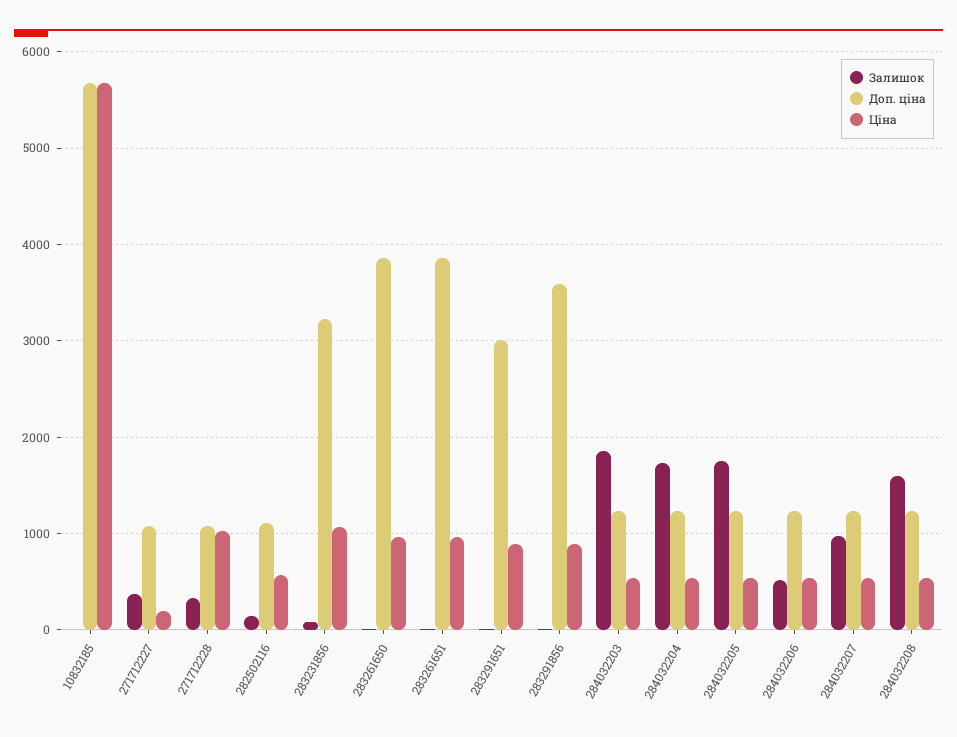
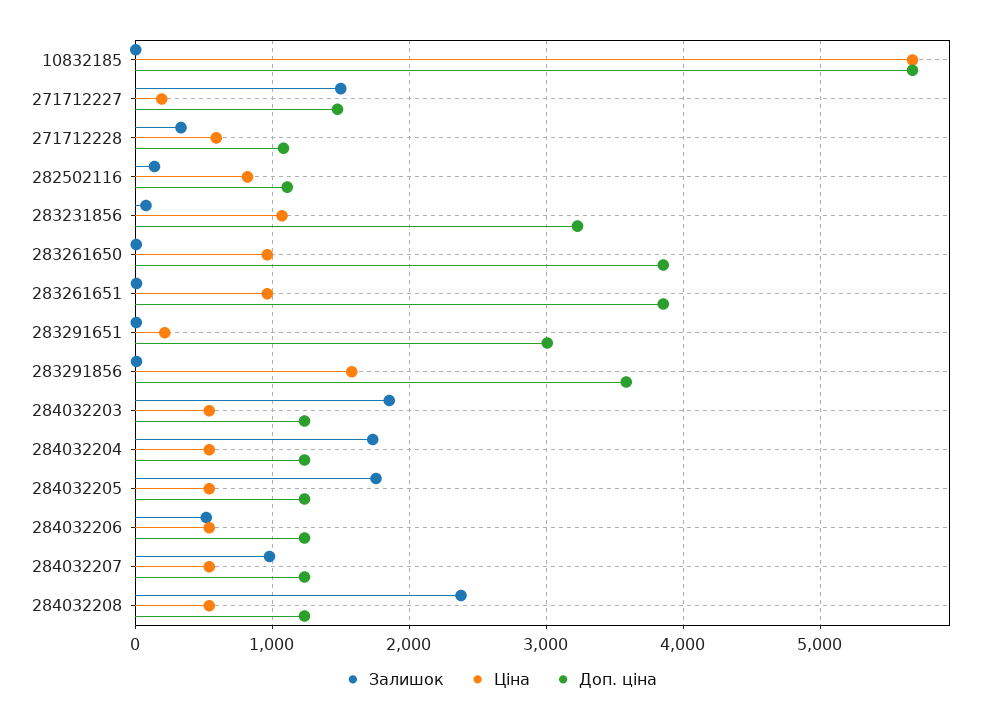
  {
    "Залишок": {
      "10832185": 0,
-     "271712227": 400,
+     "271712227": 1500,
      "271712228": 300,
      "282502116": 100,
      "283231856": 100,
      "283261650": 0,
      "283261651": 0,
      "283291651": 0,
      "283291856": 0,
      "284032203": 1900,
      "284032204": 1700,
      "284032205": 1800,
      "284032206": 500,
      "284032207": 1000,
-     "284032208": 1600
+     "284032208": 2400
    },
    "Доп. ціна": {
      "10832185": 5700,
-     "271712227": 1100,
+     "271712227": 1500,
      "271712228": 1100,
      "282502116": 1100,
      "283231856": 3200,
      "283261650": 3900,
      "283261651": 3900,
      "283291651": 3000,
      "283291856": 3600,
      "284032203": 1200,
      "284032204": 1200,
      "284032205": 1200,
      "284032206": 1200,
      "284032207": 1200,
      "284032208": 1200
    },
    "Ціна": {
      "10832185": 5700,
      "271712227": 200,
-     "271712228": 1000,
+     "271712228": 600,
-     "282502116": 600,
+     "282502116": 800,
      "283231856": 1100,
      "283261650": 1000,
      "283261651": 1000,
-     "283291651": 900,
+     "283291651": 200,
-     "283291856": 900,
+     "283291856": 1600,
      "284032203": 500,
      "284032204": 500,
      "284032205": 500,
      "284032206": 500,
      "284032207": 500,
      "284032208": 500
    }
  }

